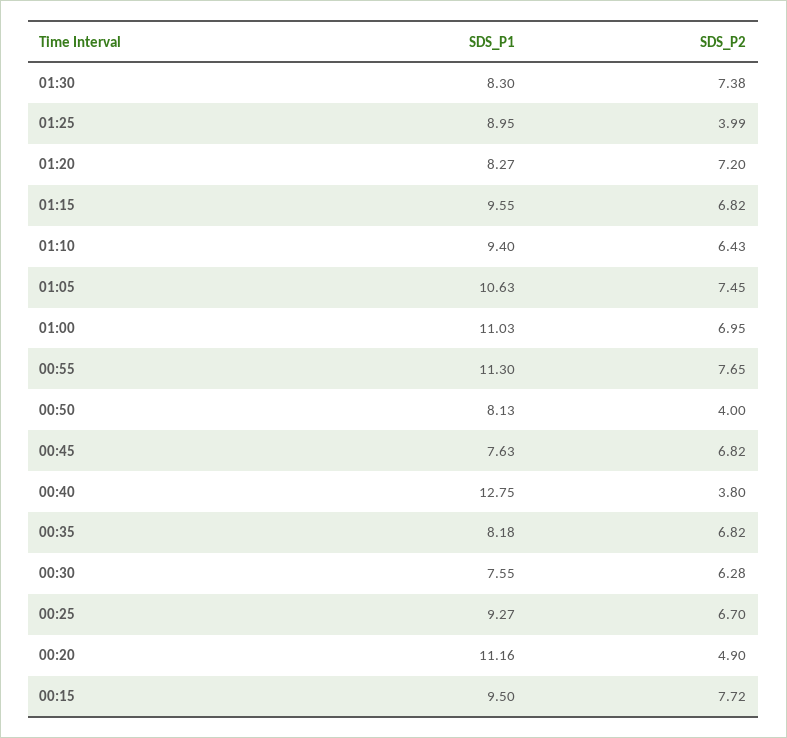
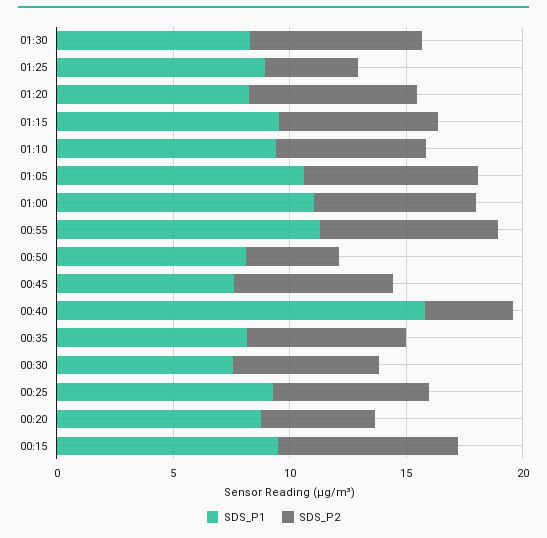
  {
    "SDS_P1": {
      "01:30": 8.3,
      "01:25": 8.95,
      "01:20": 8.27,
      "01:15": 9.55,
      "01:10": 9.4,
      "01:05": 10.63,
      "01:00": 11.03,
      "00:55": 11.3,
      "00:50": 8.13,
      "00:45": 7.63,
-     "00:40": 12.75,
+     "00:40": 16,
      "00:35": 8.18,
      "00:30": 7.55,
      "00:25": 9.27,
-     "00:20": 11.16,
+     "00:20": 9,
      "00:15": 9.5
    },
    "SDS_P2": {
      "01:30": 7.38,
      "01:25": 3.99,
      "01:20": 7.2,
      "01:15": 6.82,
      "01:10": 6.43,
      "01:05": 7.45,
      "01:00": 6.95,
      "00:55": 7.65,
      "00:50": 4,
      "00:45": 6.82,
      "00:40": 3.8,
      "00:35": 6.82,
      "00:30": 6.28,
      "00:25": 6.7,
      "00:20": 4.9,
      "00:15": 7.72
    }
  }

